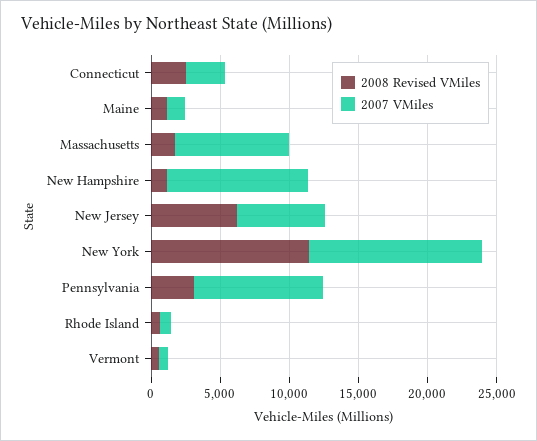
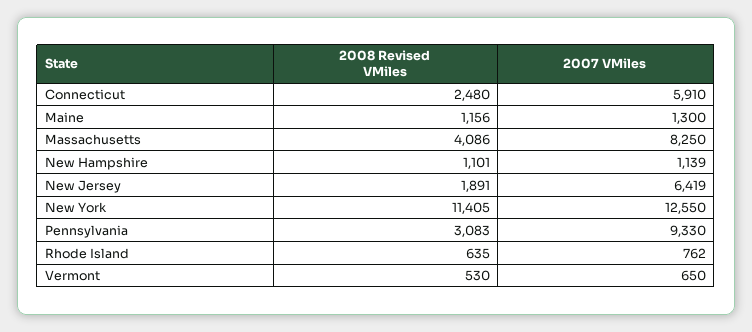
  {
    "2008 Revised VMiles": {
      "Connecticut": 2480,
      "Maine": 1156,
-     "Massachusetts": 2000,
+     "Massachusetts": 4086,
      "New Hampshire": 1101,
-     "New Jersey": 6000,
+     "New Jersey": 1891,
      "New York": 11405,
      "Pennsylvania": 3083,
      "Rhode Island": 635,
      "Vermont": 530
    },
    "2007 VMiles": {
-     "Connecticut": 3000,
+     "Connecticut": 5910,
      "Maine": 1300,
      "Massachusetts": 8250,
-     "New Hampshire": 10000,
+     "New Hampshire": 1139,
      "New Jersey": 6419,
      "New York": 12550,
      "Pennsylvania": 9330,
      "Rhode Island": 762,
      "Vermont": 650
    }
  }

